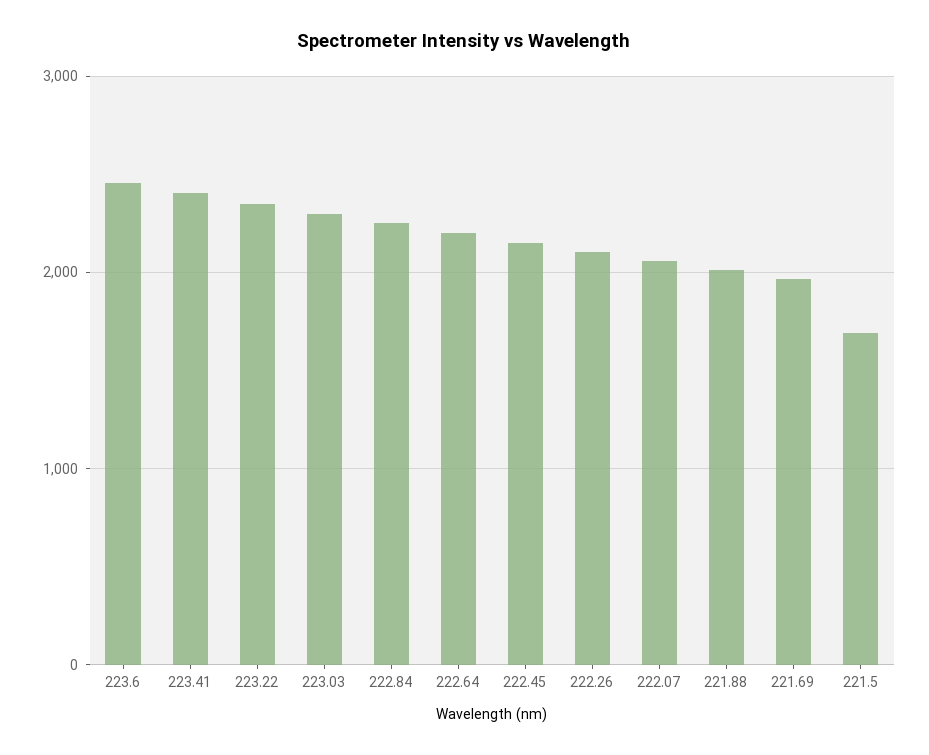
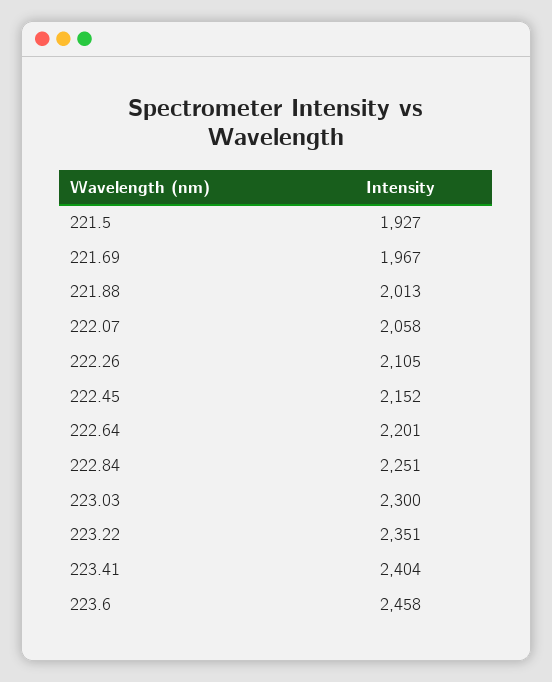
  {
    "223.6": 2458,
    "223.41": 2404,
    "223.22": 2351,
    "223.03": 2300,
    "222.84": 2251,
    "222.64": 2201,
    "222.45": 2152,
    "222.26": 2105,
    "222.07": 2058,
    "221.88": 2013,
    "221.69": 1967,
-   "221.5": 1700
+   "221.5": 1927
  }

